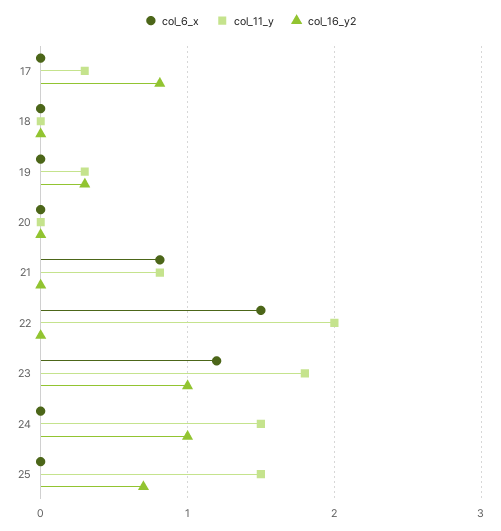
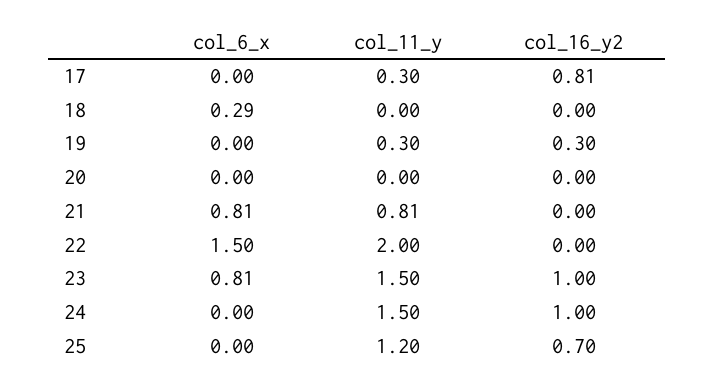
  {
    "col_6_x": {
      "17": 0,
-     "18": 0,
+     "18": 0.29,
      "19": 0,
      "20": 0,
      "21": 0.81,
      "22": 1.5,
-     "23": 1.2,
+     "23": 0.81,
      "24": 0,
      "25": 0
    },
    "col_11_y": {
      "17": 0.3,
      "18": 0,
      "19": 0.3,
      "20": 0,
      "21": 0.81,
      "22": 2,
-     "23": 1.8,
+     "23": 1.5,
      "24": 1.5,
-     "25": 1.5
+     "25": 1.2
    },
    "col_16_y2": {
      "17": 0.81,
      "18": 0,
      "19": 0.3,
      "20": 0,
      "21": 0,
      "22": 0,
      "23": 1,
      "24": 1,
      "25": 0.7
    }
  }

